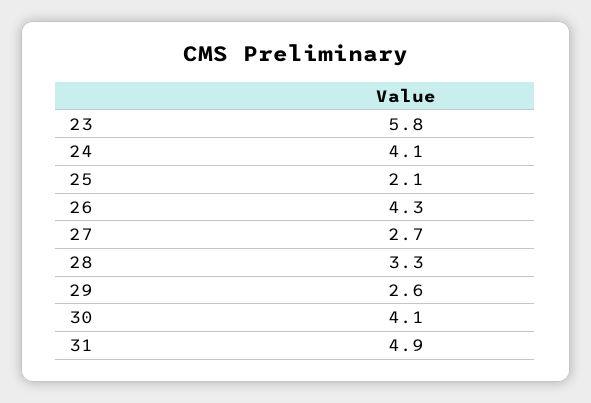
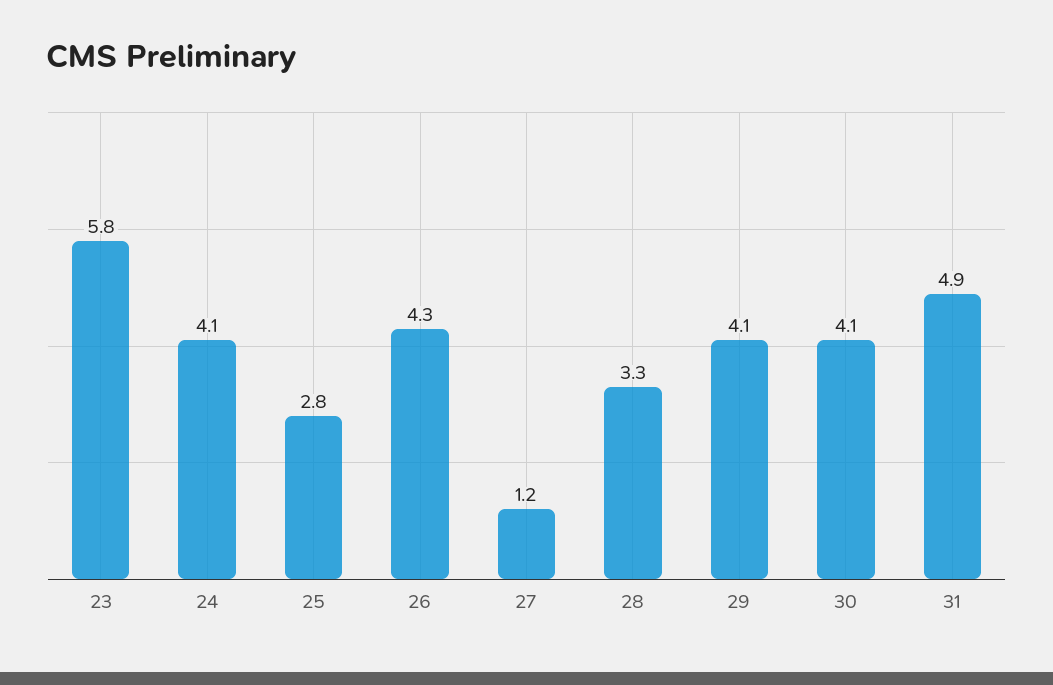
  {
    "23": 5.8,
    "24": 4.1,
-   "25": 2.1,
+   "25": 2.8,
    "26": 4.3,
-   "27": 2.7,
+   "27": 1.2,
    "28": 3.3,
-   "29": 2.6,
+   "29": 4.1,
    "30": 4.1,
    "31": 4.9
  }

